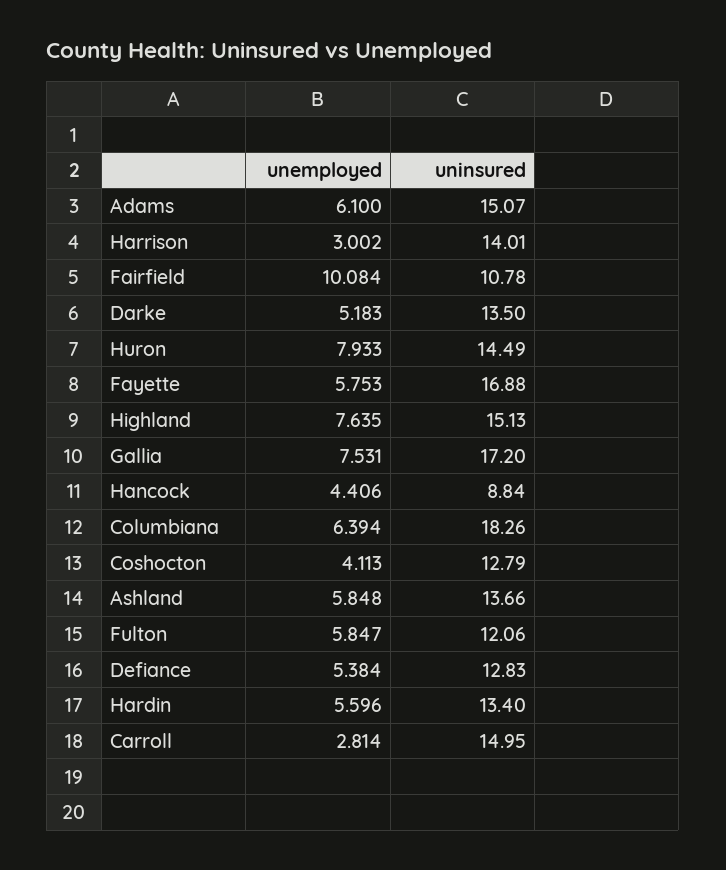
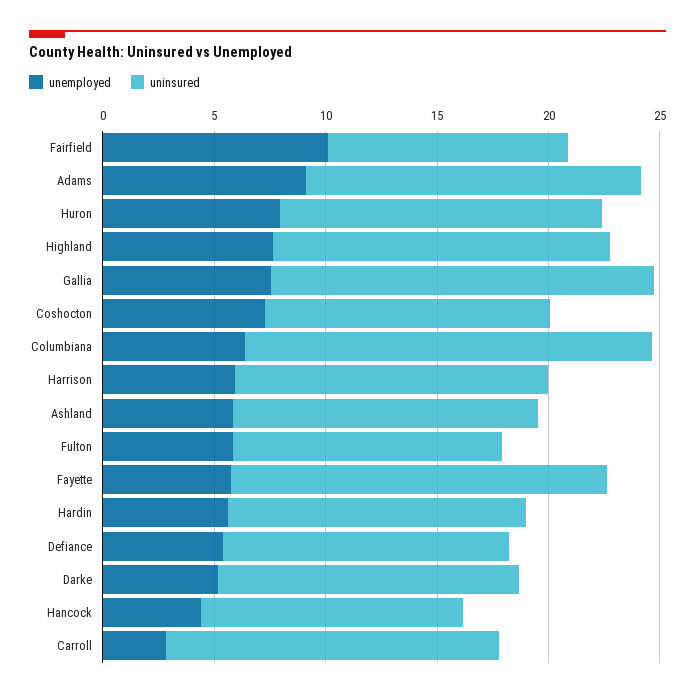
  {
    "unemployed": {
-     "Adams": 6.1,
+     "Adams": 9,
-     "Harrison": 3.002,
+     "Harrison": 6,
      "Fairfield": 10.084,
      "Darke": 5.183,
      "Huron": 7.933,
      "Fayette": 5.753,
      "Highland": 7.635,
      "Gallia": 7.531,
      "Hancock": 4.406,
      "Columbiana": 6.394,
-     "Coshocton": 4.113,
+     "Coshocton": 7,
      "Ashland": 5.848,
      "Fulton": 5.847,
      "Defiance": 5.384,
      "Hardin": 5.596,
      "Carroll": 2.814
    },
    "uninsured": {
      "Adams": 15.07,
      "Harrison": 14.01,
      "Fairfield": 10.78,
      "Darke": 13.5,
      "Huron": 14.49,
      "Fayette": 16.88,
      "Highland": 15.13,
      "Gallia": 17.2,
-     "Hancock": 8.84,
+     "Hancock": 12,
      "Columbiana": 18.26,
      "Coshocton": 12.79,
      "Ashland": 13.66,
      "Fulton": 12.06,
      "Defiance": 12.83,
      "Hardin": 13.4,
      "Carroll": 14.95
    }
  }

